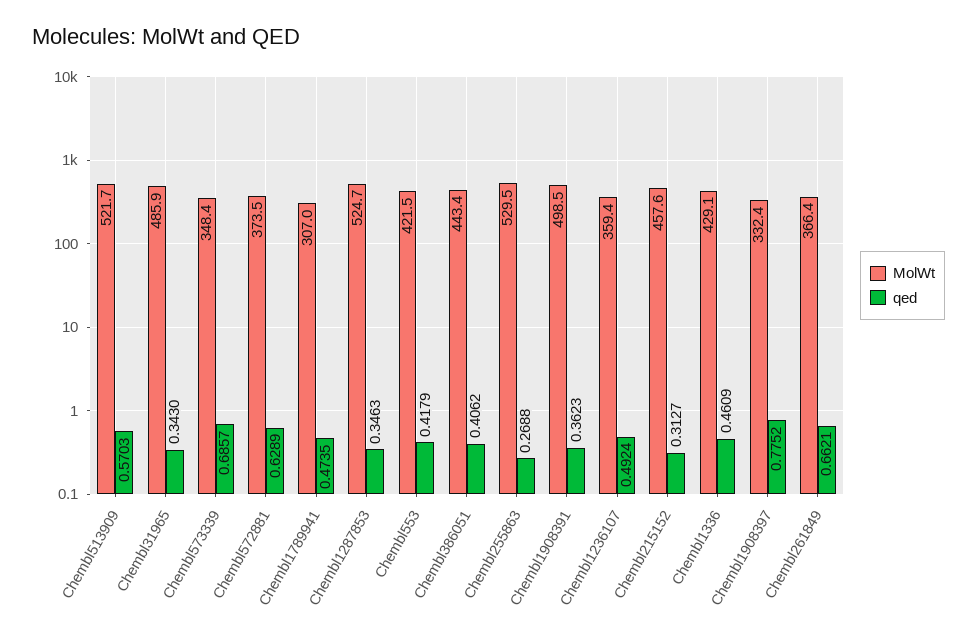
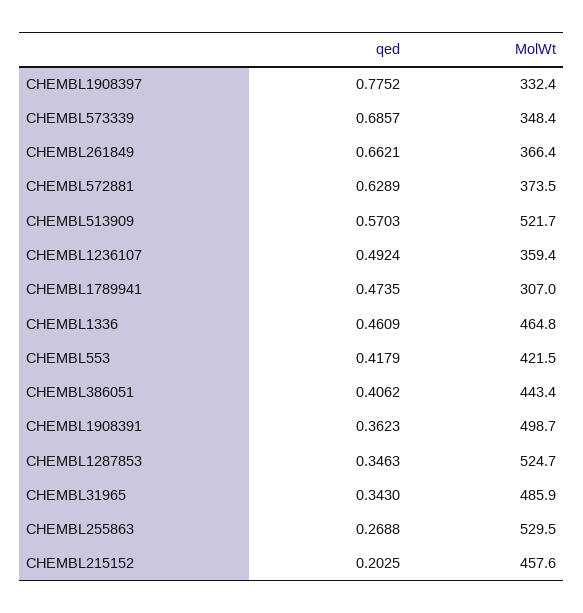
  {
    "MolWt": {
      "Chembl513909": 521.7,
      "Chembl31965": 485.9,
      "Chembl573339": 348.4,
      "Chembl572881": 373.5,
      "Chembl1789941": 307,
      "Chembl1287853": 524.7,
      "Chembl553": 421.5,
      "Chembl386051": 443.4,
      "Chembl255863": 529.5,
-     "Chembl1908391": 498.5,
+     "Chembl1908391": 498.7,
      "Chembl1236107": 359.4,
      "Chembl215152": 457.6,
-     "Chembl1336": 429.1,
+     "Chembl1336": 464.8,
      "Chembl1908397": 332.4,
      "Chembl261849": 366.4
    },
    "qed": {
      "Chembl513909": 0.5703,
      "Chembl31965": 0.343,
      "Chembl573339": 0.6857,
      "Chembl572881": 0.6289,
      "Chembl1789941": 0.4735,
      "Chembl1287853": 0.3463,
      "Chembl553": 0.4179,
      "Chembl386051": 0.4062,
      "Chembl255863": 0.2688,
      "Chembl1908391": 0.3623,
      "Chembl1236107": 0.4924,
-     "Chembl215152": 0.3127,
+     "Chembl215152": 0.2025,
      "Chembl1336": 0.4609,
      "Chembl1908397": 0.7752,
      "Chembl261849": 0.6621
    }
  }

